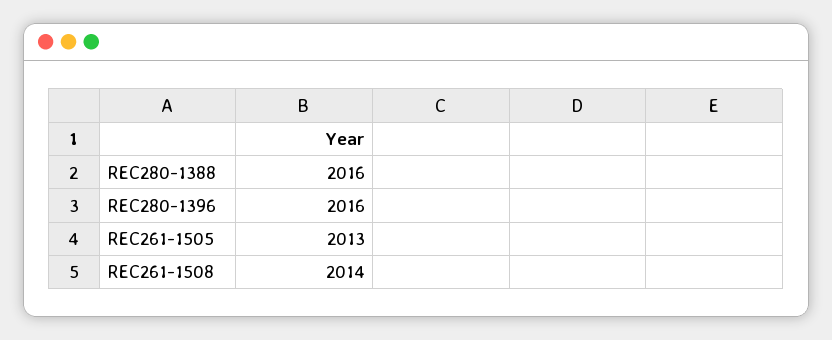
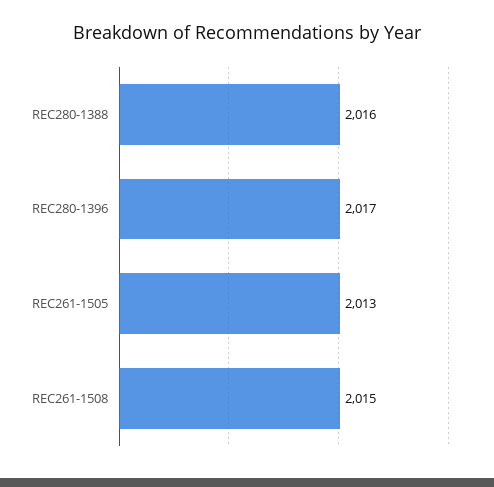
  {
    "REC280-1388": 2016,
-   "REC280-1396": 2016,
+   "REC280-1396": 2017,
    "REC261-1505": 2013,
-   "REC261-1508": 2014
+   "REC261-1508": 2015
  }

